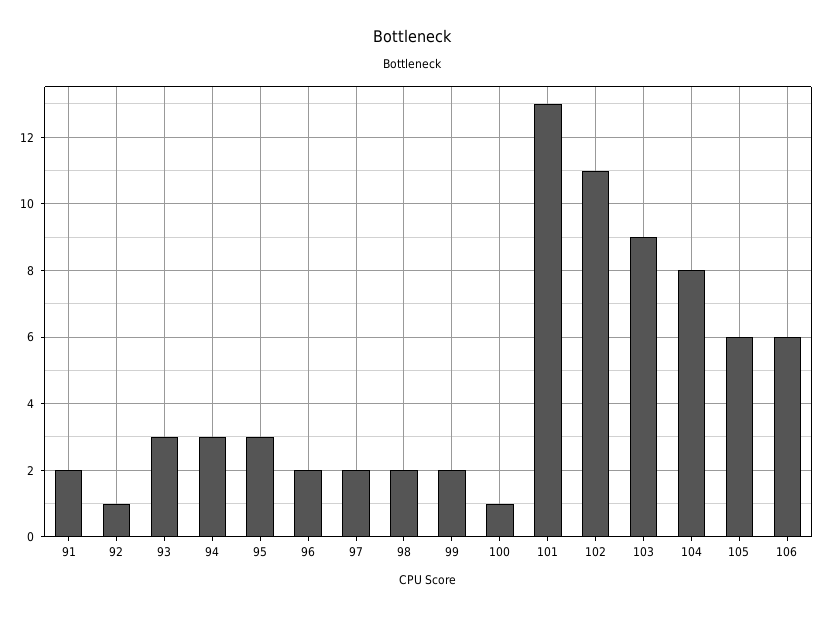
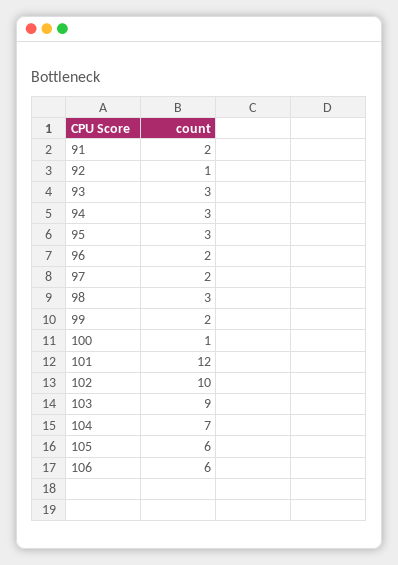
  {
    "91": 2,
    "92": 1,
    "93": 3,
    "94": 3,
    "95": 3,
    "96": 2,
    "97": 2,
-   "98": 2,
+   "98": 3,
    "99": 2,
    "100": 1,
-   "101": 13,
+   "101": 12,
-   "102": 11,
+   "102": 10,
    "103": 9,
-   "104": 8,
+   "104": 7,
    "105": 6,
    "106": 6
  }

